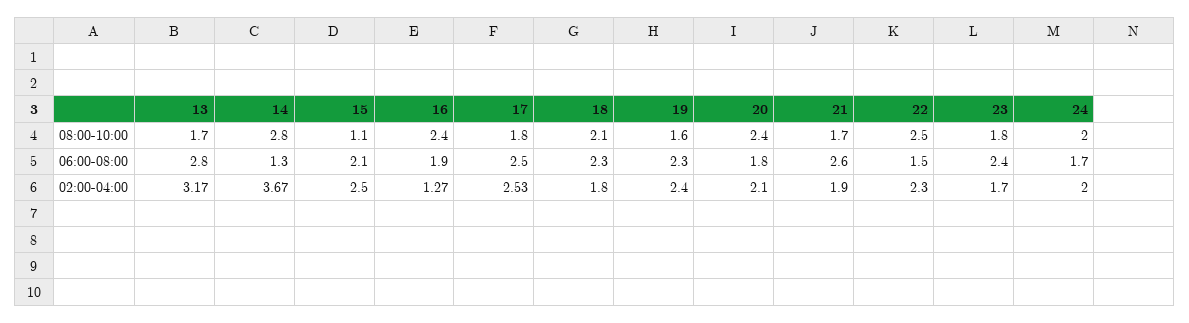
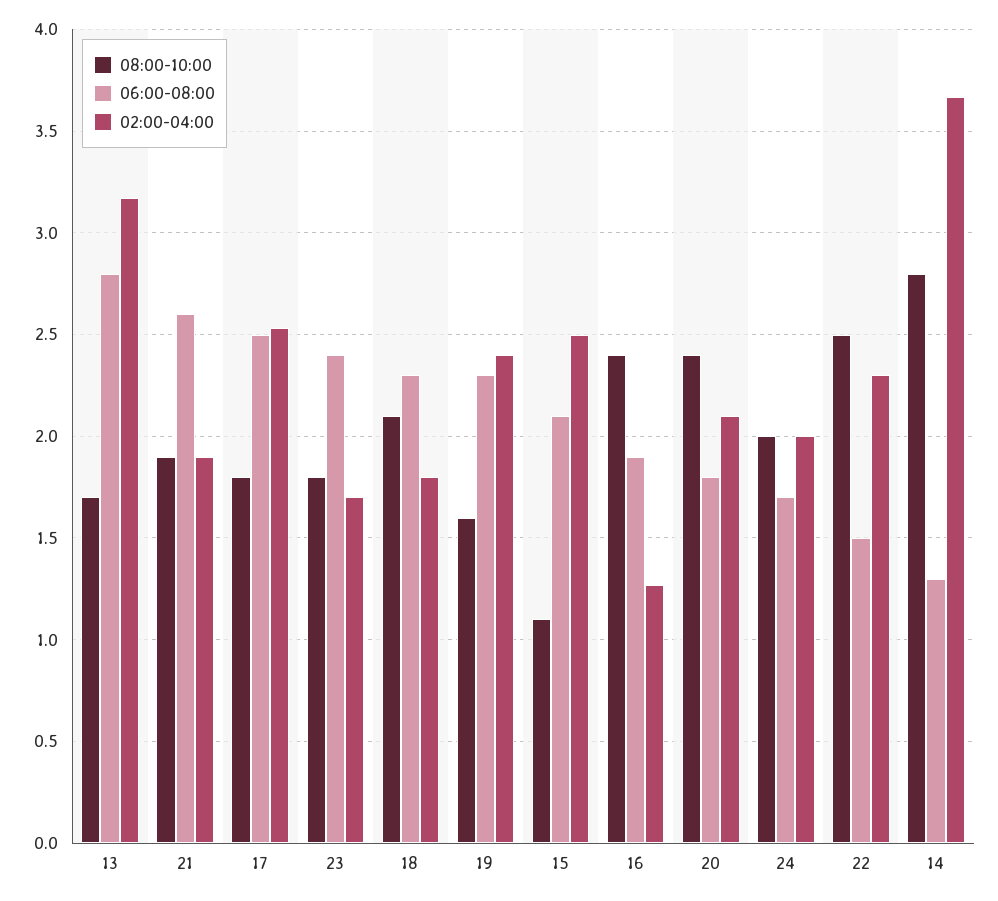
  {
    "08:00-10:00": {
      "13": 1.7,
      "14": 2.8,
      "15": 1.1,
      "16": 2.4,
      "17": 1.8,
      "18": 2.1,
      "19": 1.6,
      "20": 2.4,
-     "21": 1.7,
+     "21": 1.9,
      "22": 2.5,
      "23": 1.8,
      "24": 2
    },
    "06:00-08:00": {
      "13": 2.8,
      "14": 1.3,
      "15": 2.1,
      "16": 1.9,
      "17": 2.5,
      "18": 2.3,
      "19": 2.3,
      "20": 1.8,
      "21": 2.6,
      "22": 1.5,
      "23": 2.4,
      "24": 1.7
    },
    "02:00-04:00": {
      "13": 3.17,
      "14": 3.67,
      "15": 2.5,
      "16": 1.27,
      "17": 2.53,
      "18": 1.8,
      "19": 2.4,
      "20": 2.1,
      "21": 1.9,
      "22": 2.3,
      "23": 1.7,
      "24": 2
    }
  }

